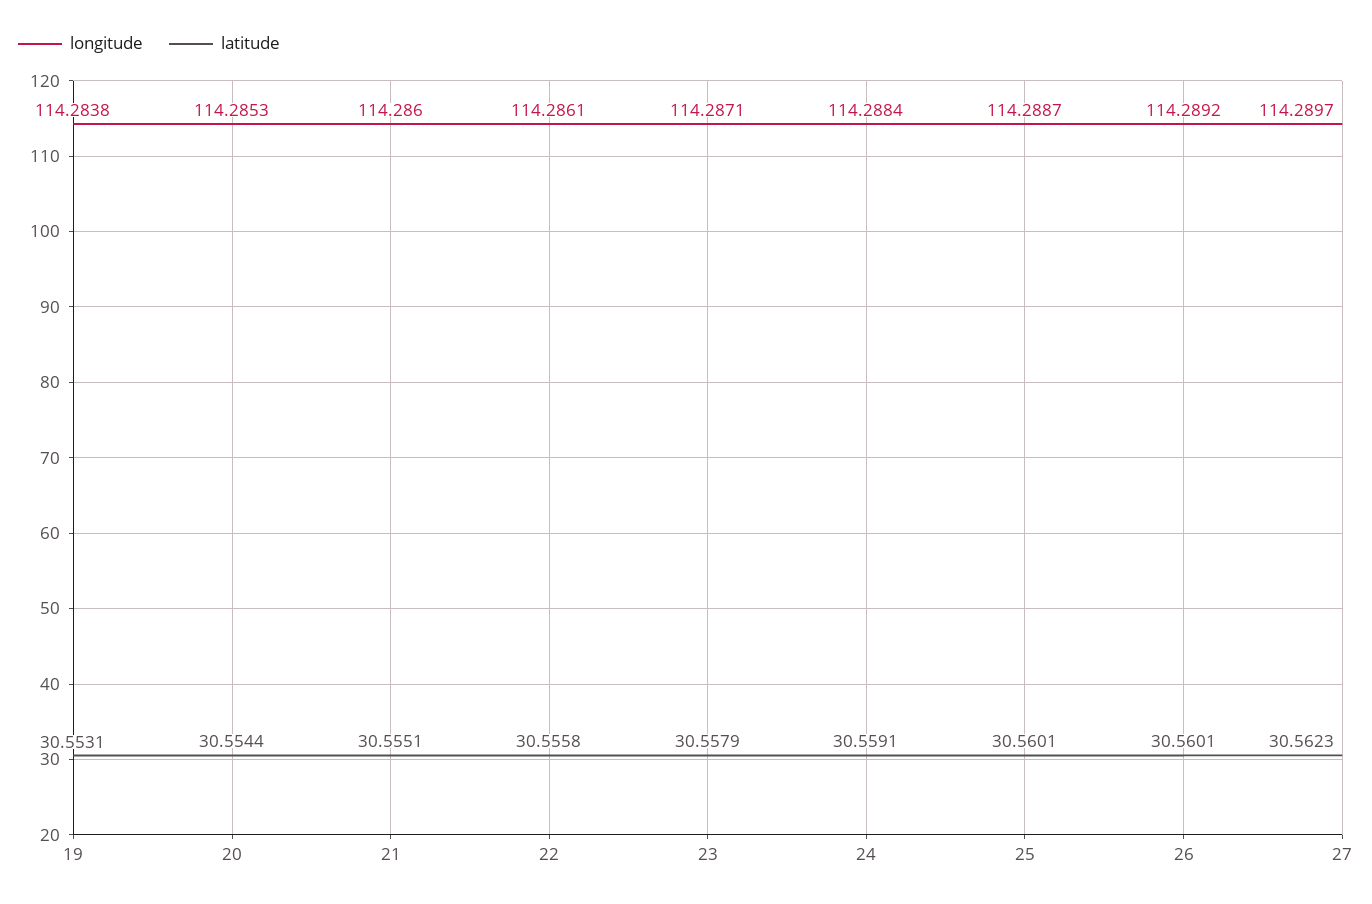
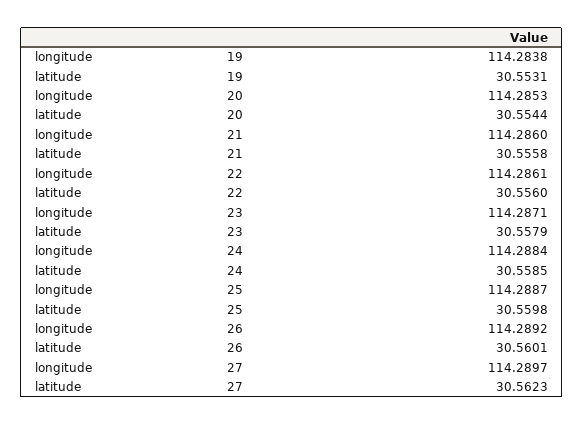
  {
    "longitude": {
      "19": 114.2838,
      "20": 114.2853,
      "21": 114.286,
      "22": 114.2861,
      "23": 114.2871,
      "24": 114.2884,
      "25": 114.2887,
      "26": 114.2892,
      "27": 114.2897
    },
    "latitude": {
      "19": 30.5531,
      "20": 30.5544,
-     "21": 30.5551,
+     "21": 30.5558,
-     "22": 30.5558,
+     "22": 30.556,
      "23": 30.5579,
-     "24": 30.5591,
+     "24": 30.5585,
-     "25": 30.5601,
+     "25": 30.5598,
      "26": 30.5601,
      "27": 30.5623
    }
  }

